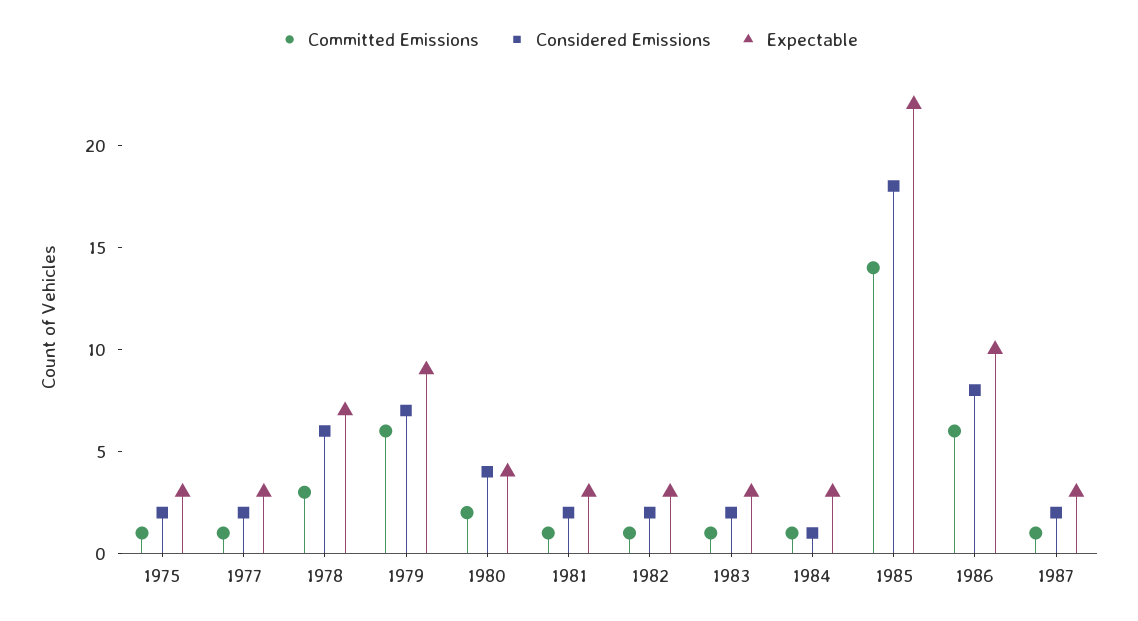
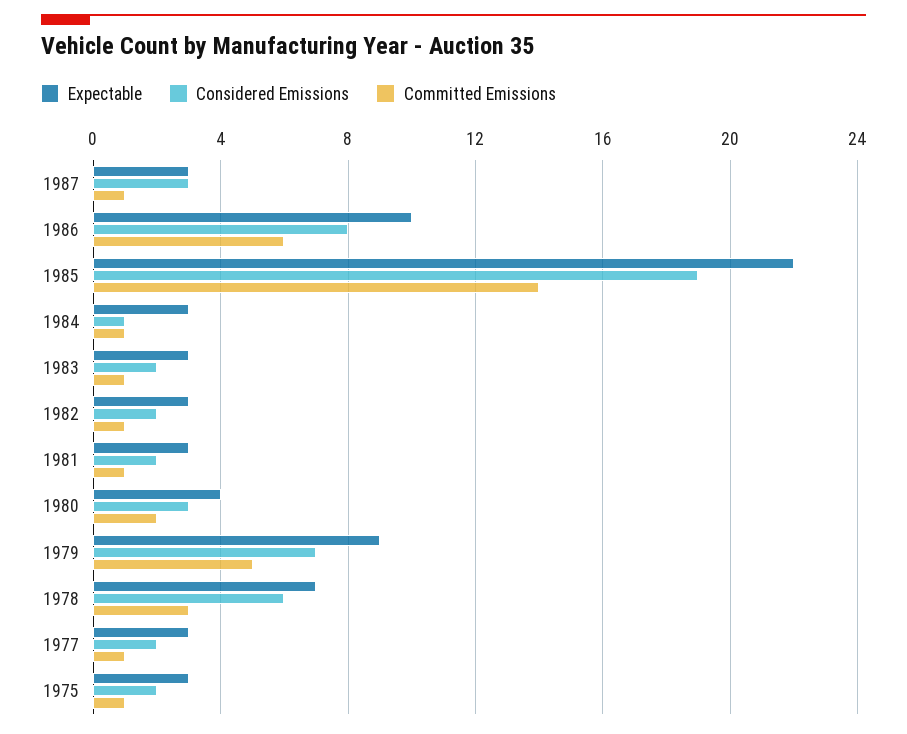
  {
    "Committed Emissions": {
      "1975": 1,
      "1977": 1,
      "1978": 3,
-     "1979": 6,
+     "1979": 5,
      "1980": 2,
      "1981": 1,
      "1982": 1,
      "1983": 1,
      "1984": 1,
      "1985": 14,
      "1986": 6,
      "1987": 1
    },
    "Considered Emissions": {
      "1975": 2,
      "1977": 2,
      "1978": 6,
      "1979": 7,
-     "1980": 4,
+     "1980": 3,
      "1981": 2,
      "1982": 2,
      "1983": 2,
      "1984": 1,
-     "1985": 18,
+     "1985": 19,
      "1986": 8,
-     "1987": 2
+     "1987": 3
    },
    "Expectable": {
      "1975": 3,
      "1977": 3,
      "1978": 7,
      "1979": 9,
      "1980": 4,
      "1981": 3,
      "1982": 3,
      "1983": 3,
      "1984": 3,
      "1985": 22,
      "1986": 10,
      "1987": 3
    }
  }

